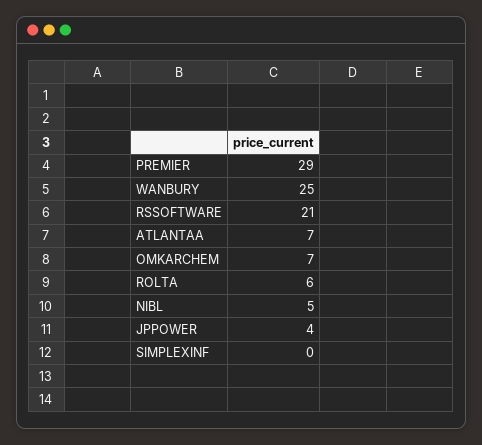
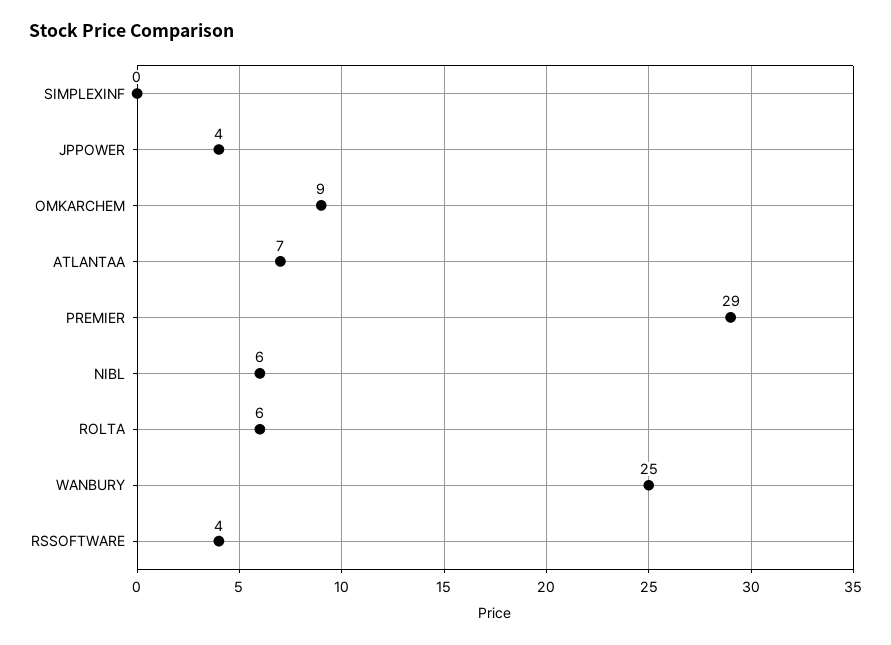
  {
    "PREMIER": 29,
    "WANBURY": 25,
-   "RSSOFTWARE": 21,
+   "RSSOFTWARE": 4,
    "ATLANTAA": 7,
-   "OMKARCHEM": 7,
+   "OMKARCHEM": 9,
    "ROLTA": 6,
-   "NIBL": 5,
+   "NIBL": 6,
    "JPPOWER": 4,
    "SIMPLEXINF": 0
  }

